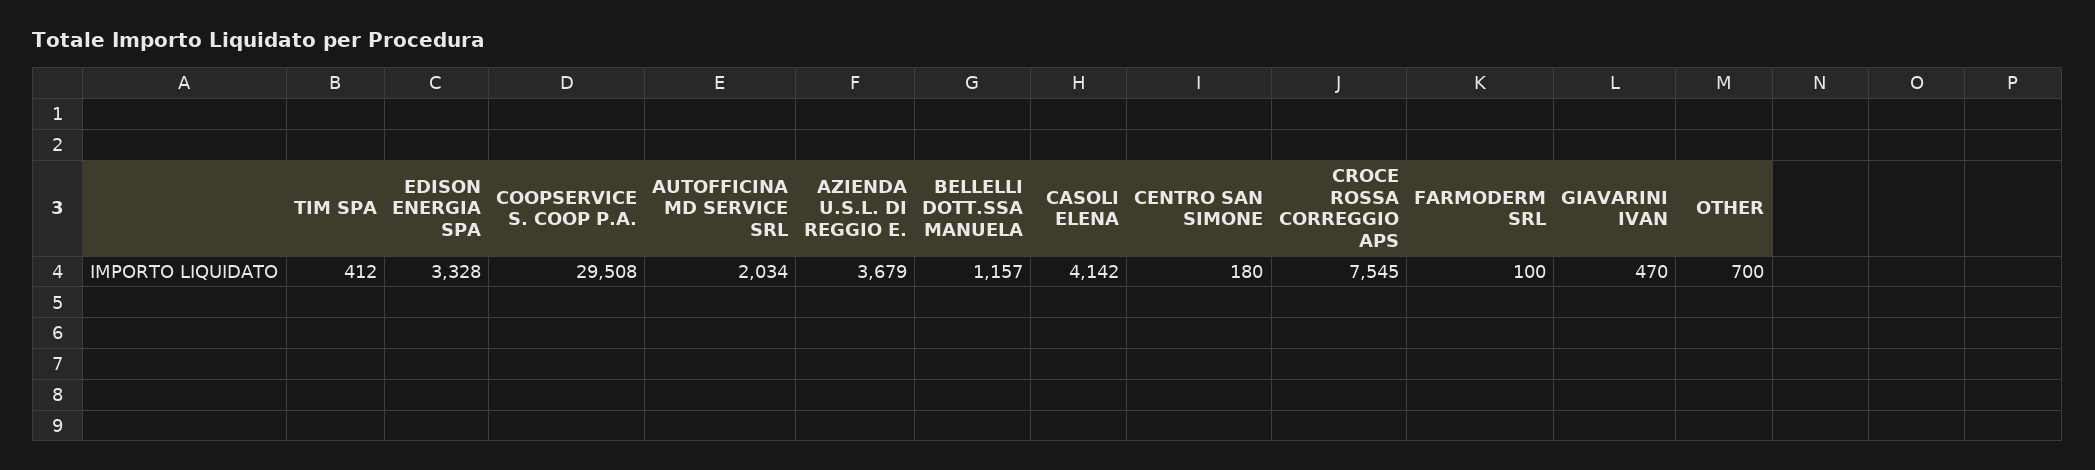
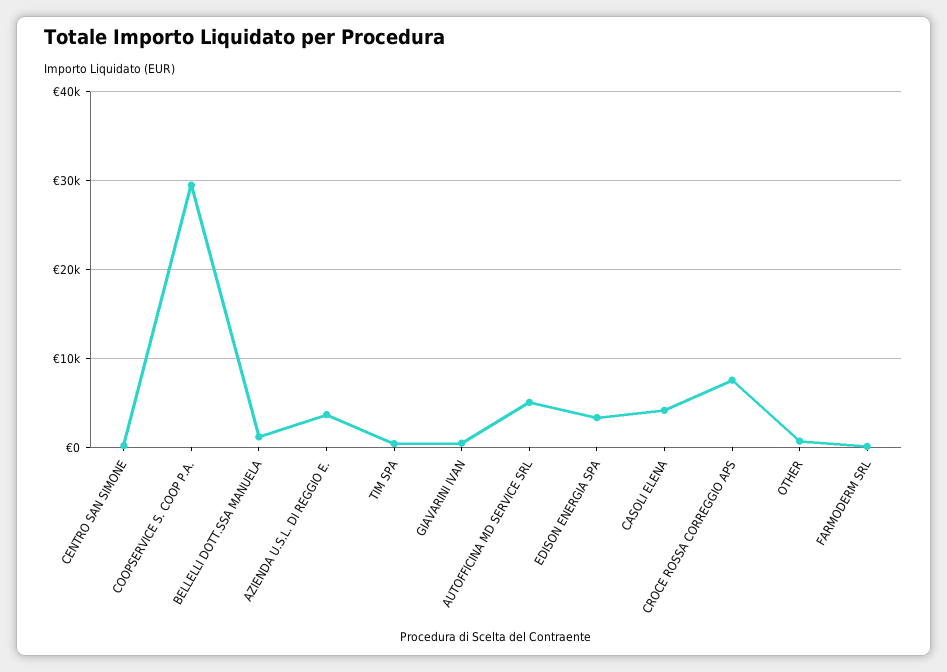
  {
    "TIM SPA": 412,
    "EDISON ENERGIA SPA": 3328,
    "COOPSERVICE S. COOP P.A.": 29508,
-   "AUTOFFICINA MD SERVICE SRL": 2034,
+   "AUTOFFICINA MD SERVICE SRL": 5000,
    "AZIENDA U.S.L. DI REGGIO E.": 3679,
    "BELLELLI DOTT.SSA MANUELA": 1157,
    "CASOLI ELENA": 4142,
    "CENTRO SAN SIMONE": 180,
    "CROCE ROSSA CORREGGIO APS": 7545,
    "FARMODERM SRL": 100,
    "GIAVARINI IVAN": 470,
    "OTHER": 700
  }

